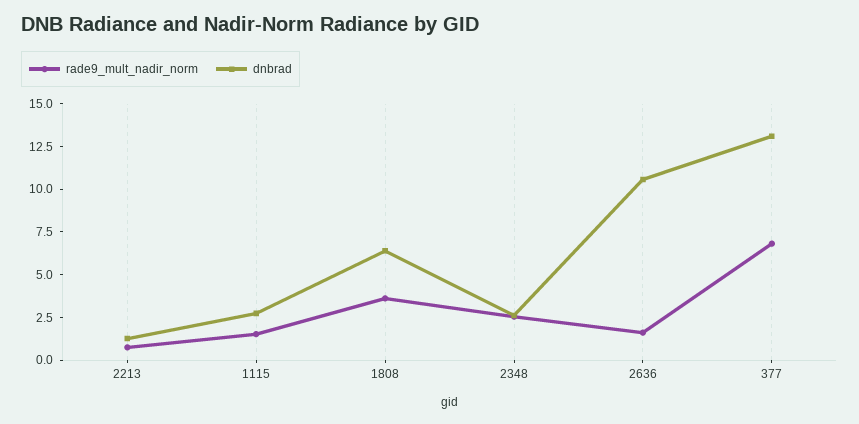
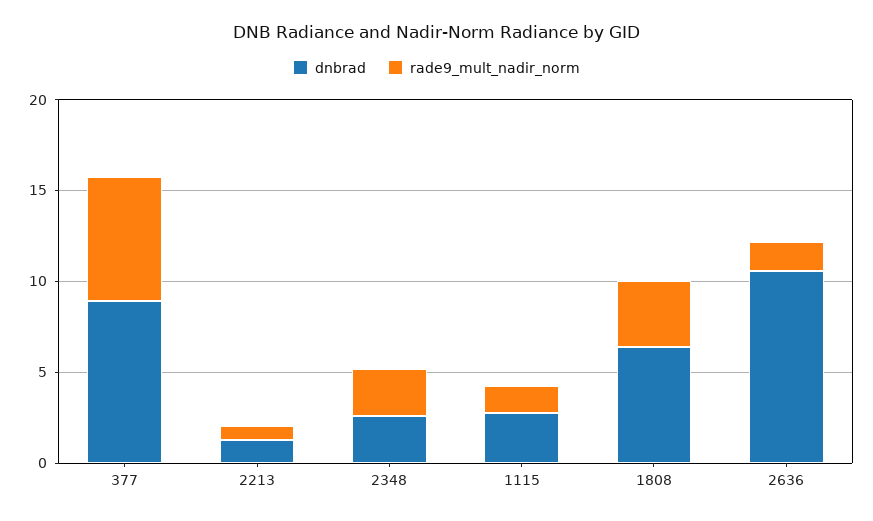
  {
    "rade9_mult_nadir_norm": {
      "2213": 1,
      "1115": 1.5,
      "1808": 3.5,
      "2348": 2.5,
      "2636": 1.5,
      "377": 7
    },
    "dnbrad": {
      "2213": 1.5,
      "1115": 2.5,
      "1808": 6.5,
      "2348": 2.5,
      "2636": 10.5,
-     "377": 13
+     "377": 9
    }
  }

